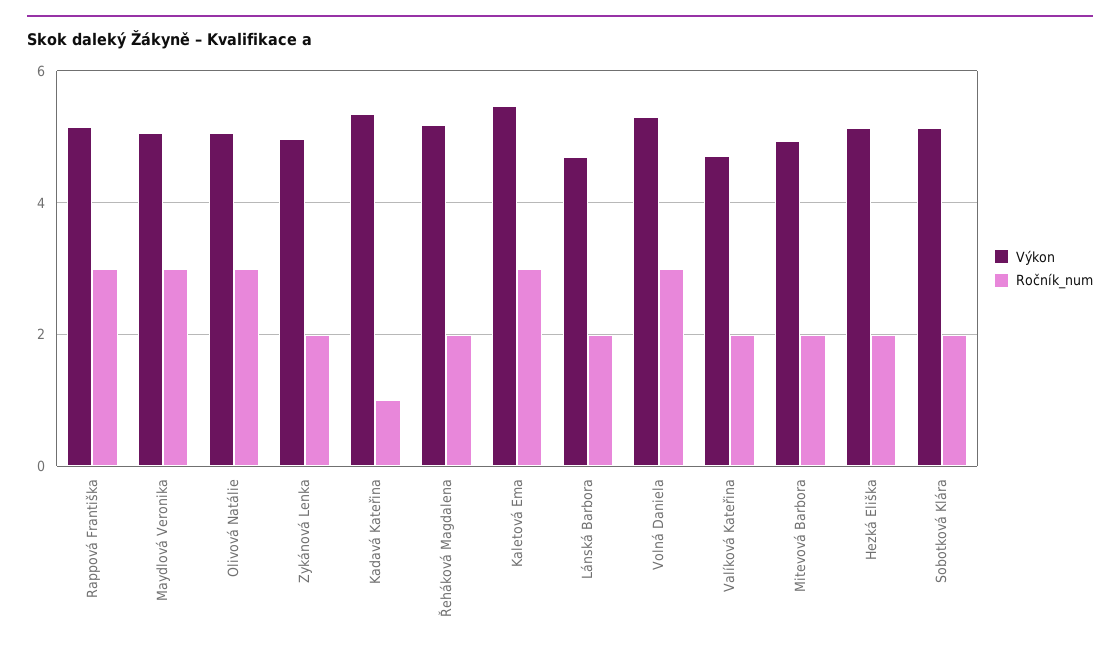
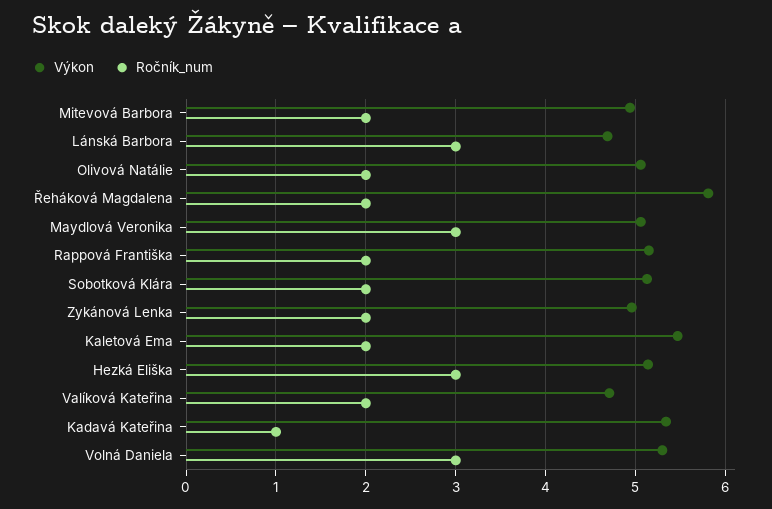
  {
    "Výkon": {
      "Rappová Františka": 5.2,
      "Maydlová Veronika": 5.1,
      "Olivová Natálie": 5.1,
      "Zykánová Lenka": 5,
      "Kadavá Kateřina": 5.3,
-     "Řeháková Magdalena": 5.2,
+     "Řeháková Magdalena": 5.8,
      "Kaletová Ema": 5.5,
      "Lánská Barbora": 4.7,
      "Volná Daniela": 5.3,
      "Valíková Kateřina": 4.7,
      "Mitevová Barbora": 4.9,
      "Hezká Eliška": 5.1,
      "Sobotková Klára": 5.1
    },
    "Ročník_num": {
-     "Rappová Františka": 3,
+     "Rappová Františka": 2,
      "Maydlová Veronika": 3,
-     "Olivová Natálie": 3,
+     "Olivová Natálie": 2,
      "Zykánová Lenka": 2,
      "Kadavá Kateřina": 1,
      "Řeháková Magdalena": 2,
-     "Kaletová Ema": 3,
+     "Kaletová Ema": 2,
-     "Lánská Barbora": 2,
+     "Lánská Barbora": 3,
      "Volná Daniela": 3,
      "Valíková Kateřina": 2,
      "Mitevová Barbora": 2,
-     "Hezká Eliška": 2,
+     "Hezká Eliška": 3,
      "Sobotková Klára": 2
    }
  }

